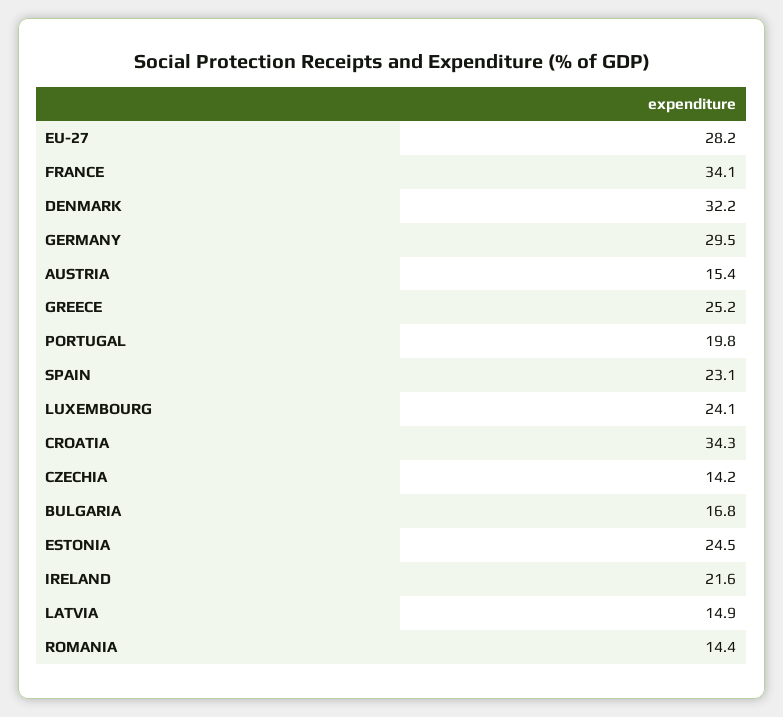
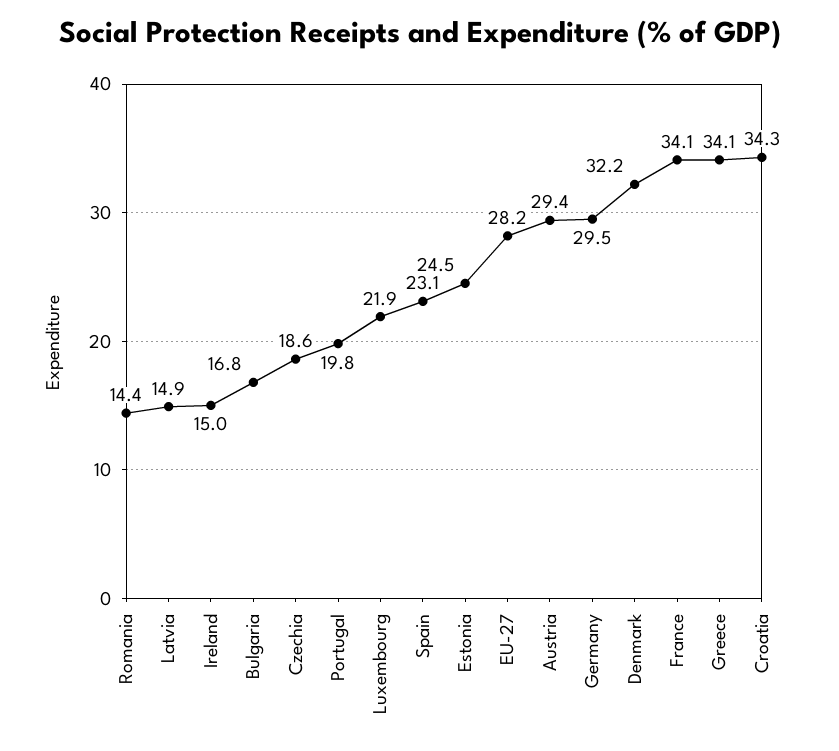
  {
    "EU-27": 28.2,
    "FRANCE": 34.1,
    "DENMARK": 32.2,
    "GERMANY": 29.5,
-   "AUSTRIA": 15.4,
+   "AUSTRIA": 29.4,
-   "GREECE": 25.2,
+   "GREECE": 34.1,
    "PORTUGAL": 19.8,
    "SPAIN": 23.1,
-   "LUXEMBOURG": 24.1,
+   "LUXEMBOURG": 21.9,
    "CROATIA": 34.3,
-   "CZECHIA": 14.2,
+   "CZECHIA": 18.6,
    "BULGARIA": 16.8,
    "ESTONIA": 24.5,
-   "IRELAND": 21.6,
+   "IRELAND": 15,
    "LATVIA": 14.9,
    "ROMANIA": 14.4
  }

